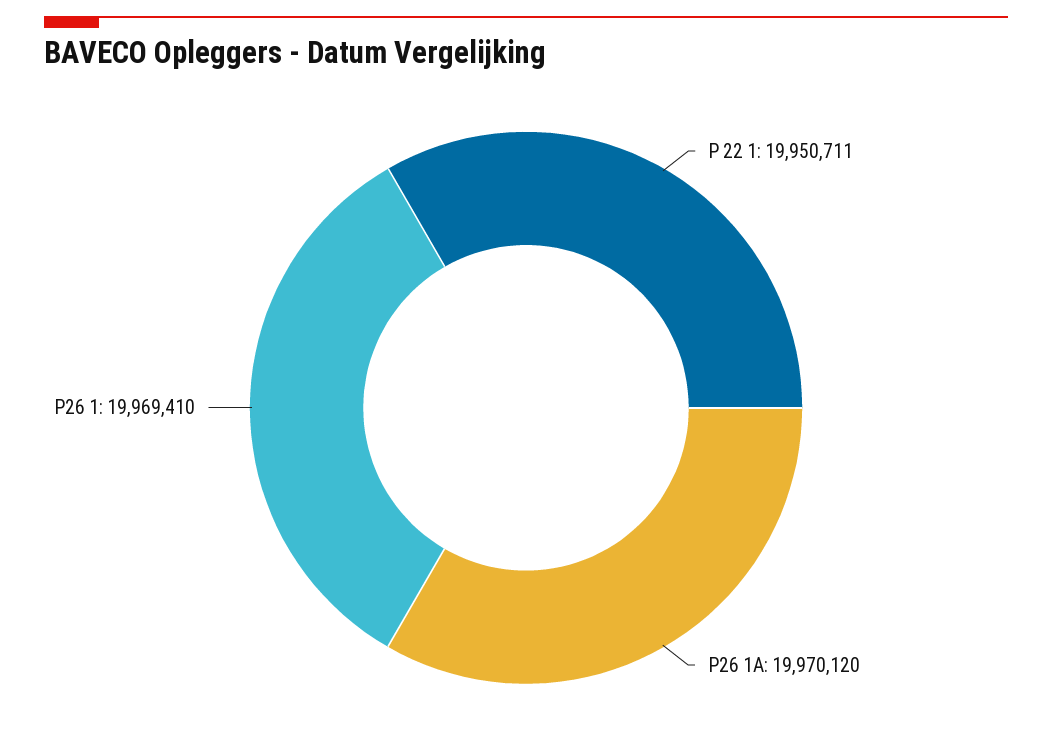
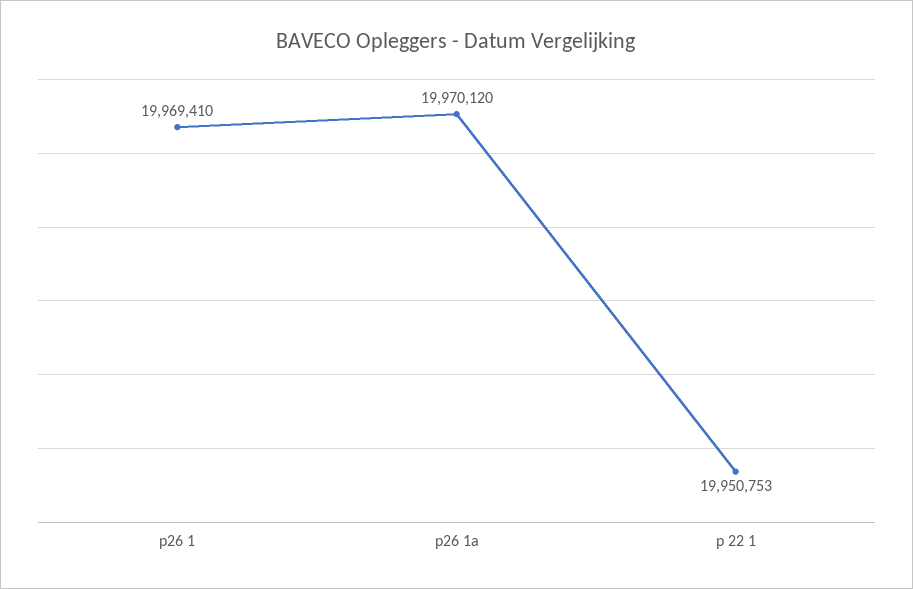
  {
-   "P 22 1": 19950711,
+   "P 22 1": 19950753,
    "P26 1A": 19970120,
    "P26 1": 19969410
  }

